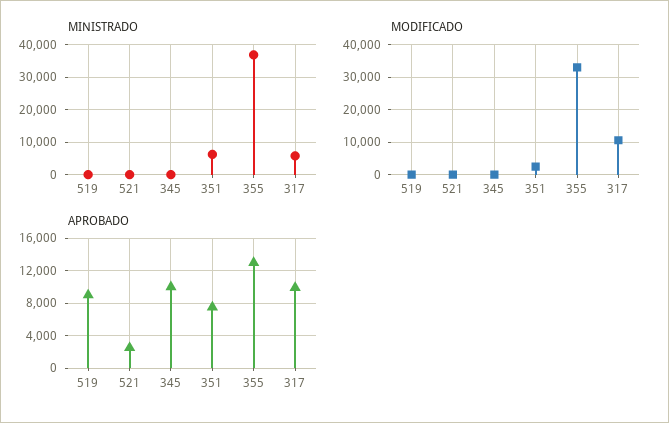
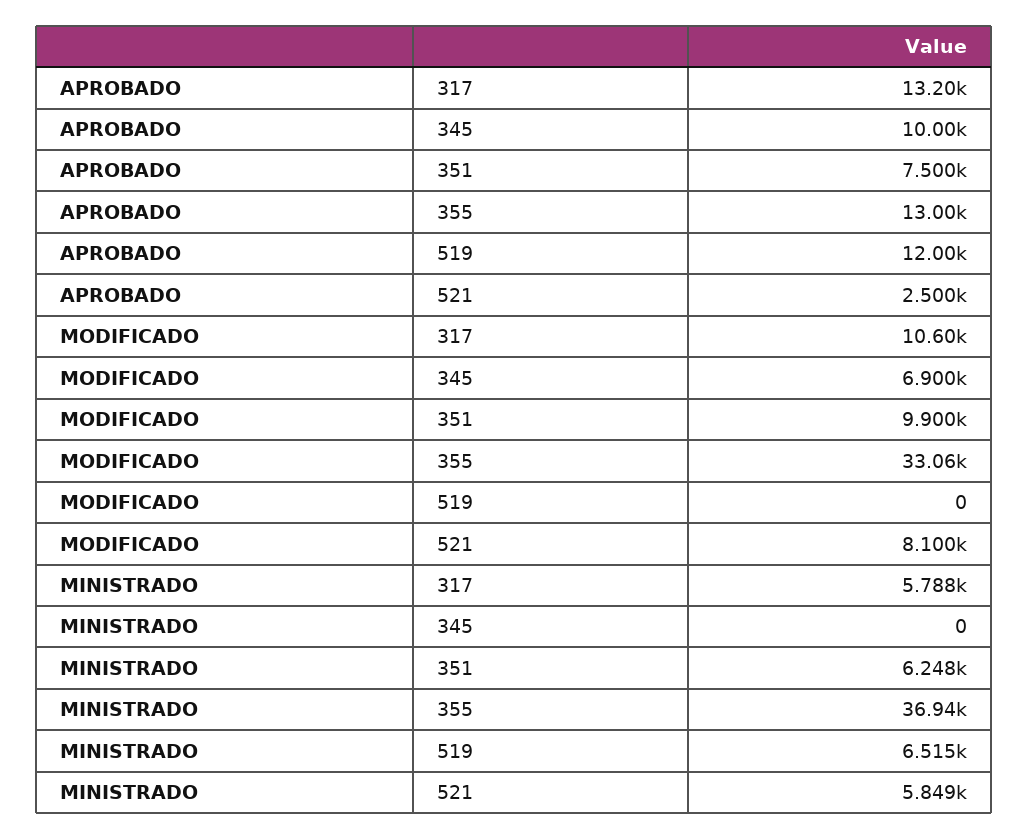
  {
    "MINISTRADO": {
-     "519": 0,
+     "519": 6515,
-     "521": 0,
+     "521": 5849,
      "345": 0,
      "351": 6248,
      "355": 36940,
      "317": 5788
    },
    "MODIFICADO": {
      "519": 0,
-     "521": 0,
+     "521": 8100,
-     "345": 0,
+     "345": 6900,
-     "351": 2000,
+     "351": 9900,
      "355": 33060,
      "317": 10600
    },
    "APROBADO": {
-     "519": 9000,
+     "519": 12000,
      "521": 2500,
      "345": 10000,
      "351": 7500,
      "355": 13000,
-     "317": 10000
+     "317": 13200
    }
  }

